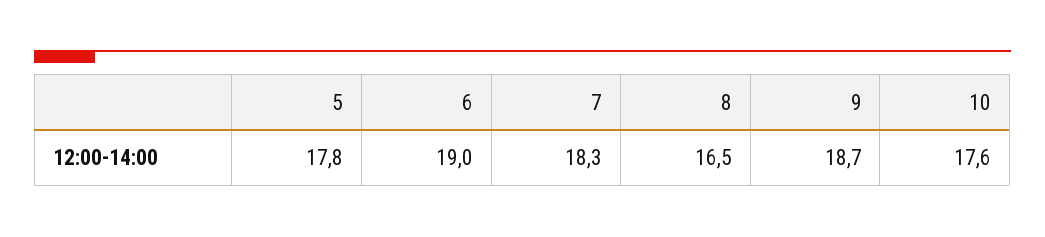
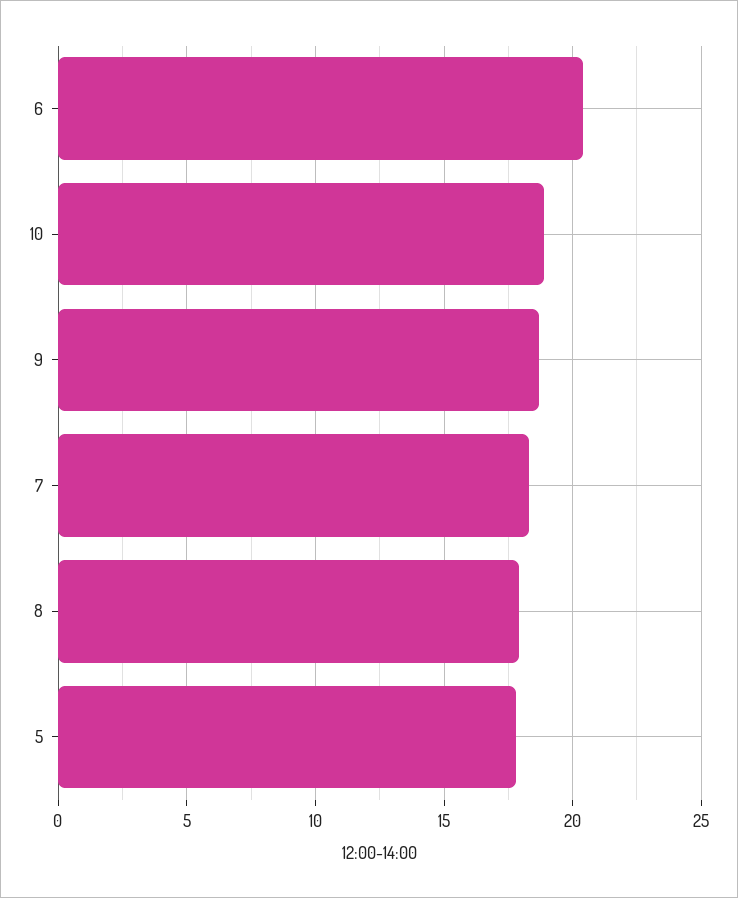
  {
    "5": 17.8,
-   "6": 19,
+   "6": 20.5,
    "7": 18.3,
-   "8": 16.5,
+   "8": 18,
    "9": 18.7,
-   "10": 17.6
+   "10": 19
  }

